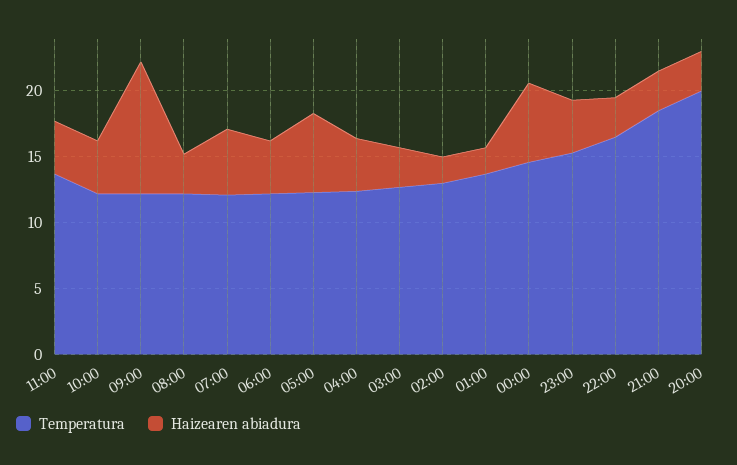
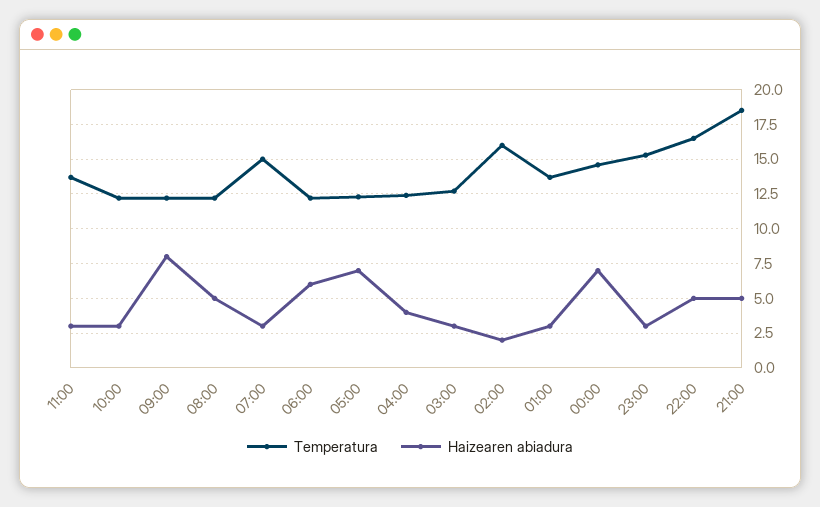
  {
    "Temperatura": {
      "11:00": 13.5,
      "10:00": 12,
      "09:00": 12,
      "08:00": 12,
-     "07:00": 12,
+     "07:00": 15,
      "06:00": 12,
      "05:00": 12.5,
      "04:00": 12.5,
      "03:00": 12.5,
-     "02:00": 13,
+     "02:00": 16,
      "01:00": 13.5,
      "00:00": 14.5,
      "23:00": 15.5,
      "22:00": 16.5,
-     "21:00": 18.5,
+     "21:00": 18.5
-     "20:00": 20
    },
    "Haizearen abiadura": {
-     "11:00": 4,
+     "11:00": 3,
-     "10:00": 4,
+     "10:00": 3,
-     "09:00": 10,
+     "09:00": 8,
-     "08:00": 3,
+     "08:00": 5,
-     "07:00": 5,
+     "07:00": 3,
-     "06:00": 4,
+     "06:00": 6,
-     "05:00": 6,
+     "05:00": 7,
      "04:00": 4,
      "03:00": 3,
      "02:00": 2,
-     "01:00": 2,
+     "01:00": 3,
-     "00:00": 6,
+     "00:00": 7,
-     "23:00": 4,
+     "23:00": 3,
-     "22:00": 3,
+     "22:00": 5,
-     "21:00": 3,
+     "21:00": 5
-     "20:00": 3
    }
  }

